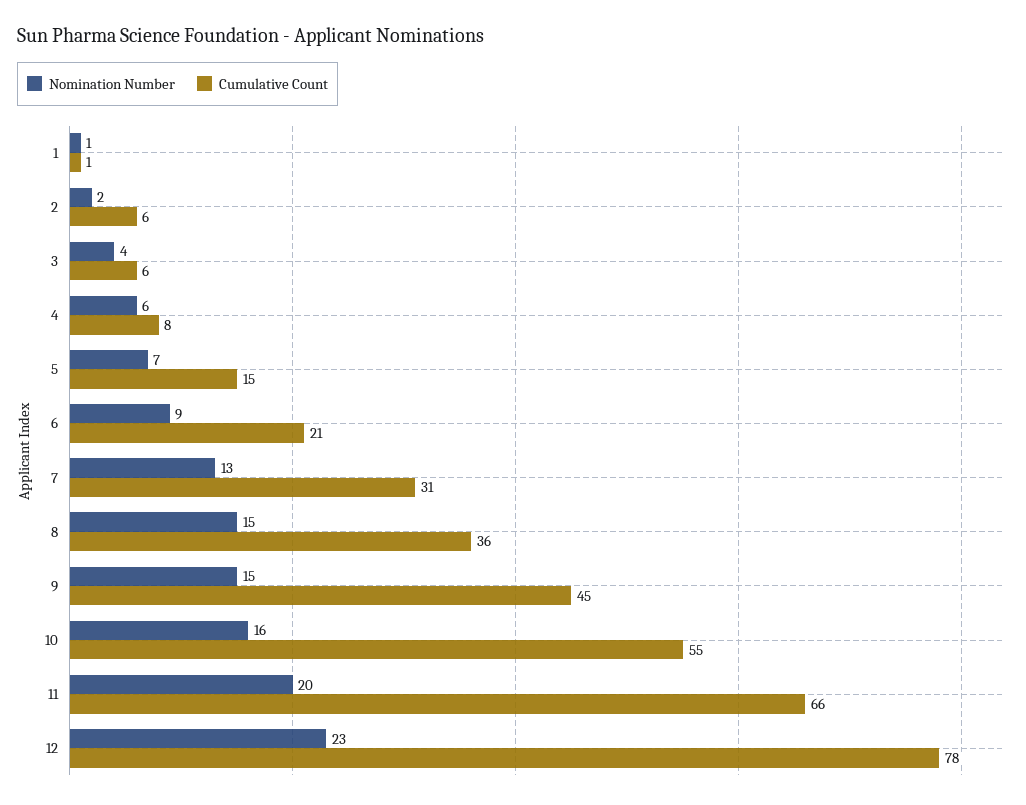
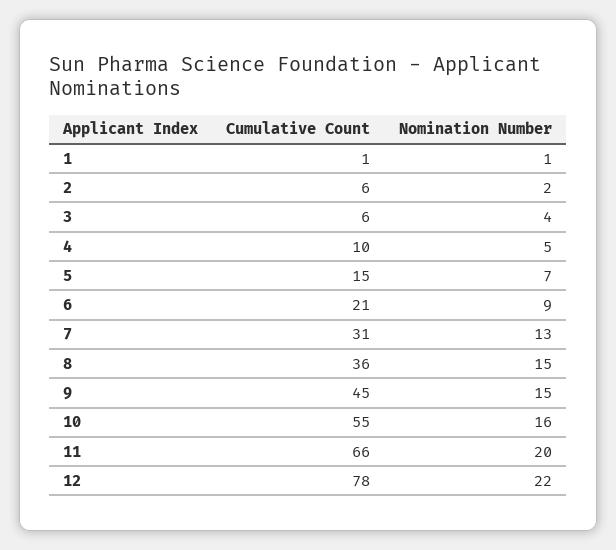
  {
    "Nomination Number": {
      "1": 1,
      "2": 2,
      "3": 4,
-     "4": 6,
+     "4": 5,
      "5": 7,
      "6": 9,
      "7": 13,
      "8": 15,
      "9": 15,
      "10": 16,
      "11": 20,
-     "12": 23
+     "12": 22
    },
    "Cumulative Count": {
      "1": 1,
      "2": 6,
      "3": 6,
-     "4": 8,
+     "4": 10,
      "5": 15,
      "6": 21,
      "7": 31,
      "8": 36,
      "9": 45,
      "10": 55,
      "11": 66,
      "12": 78
    }
  }

